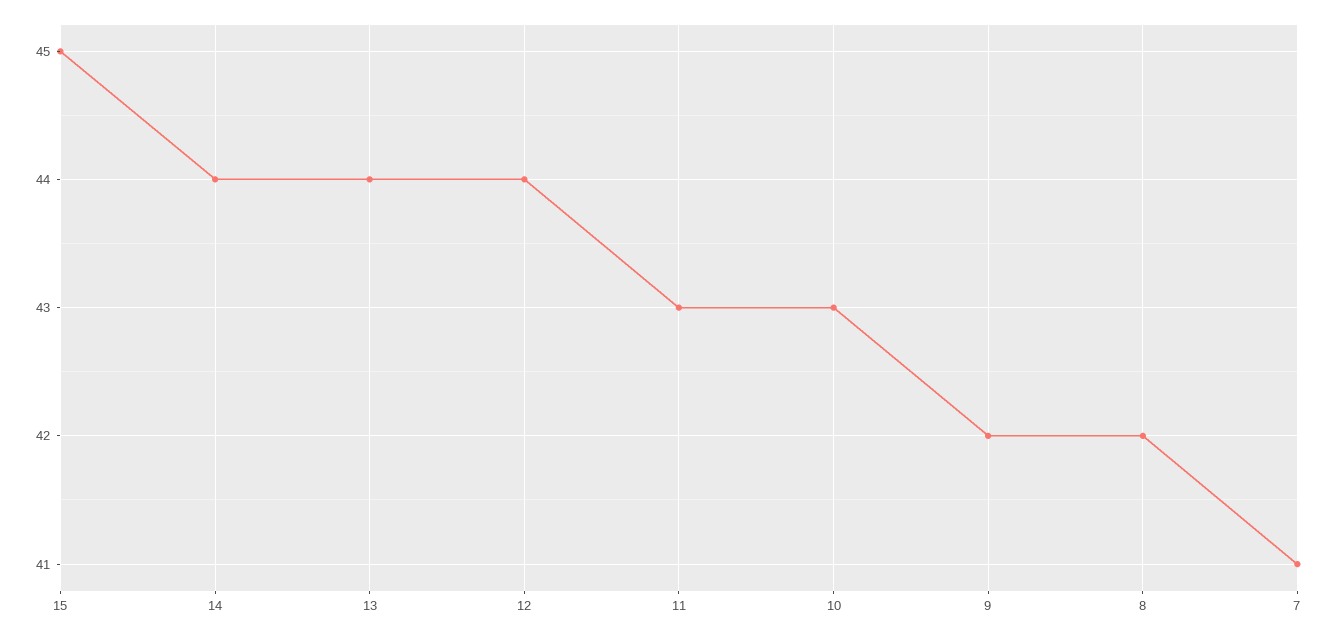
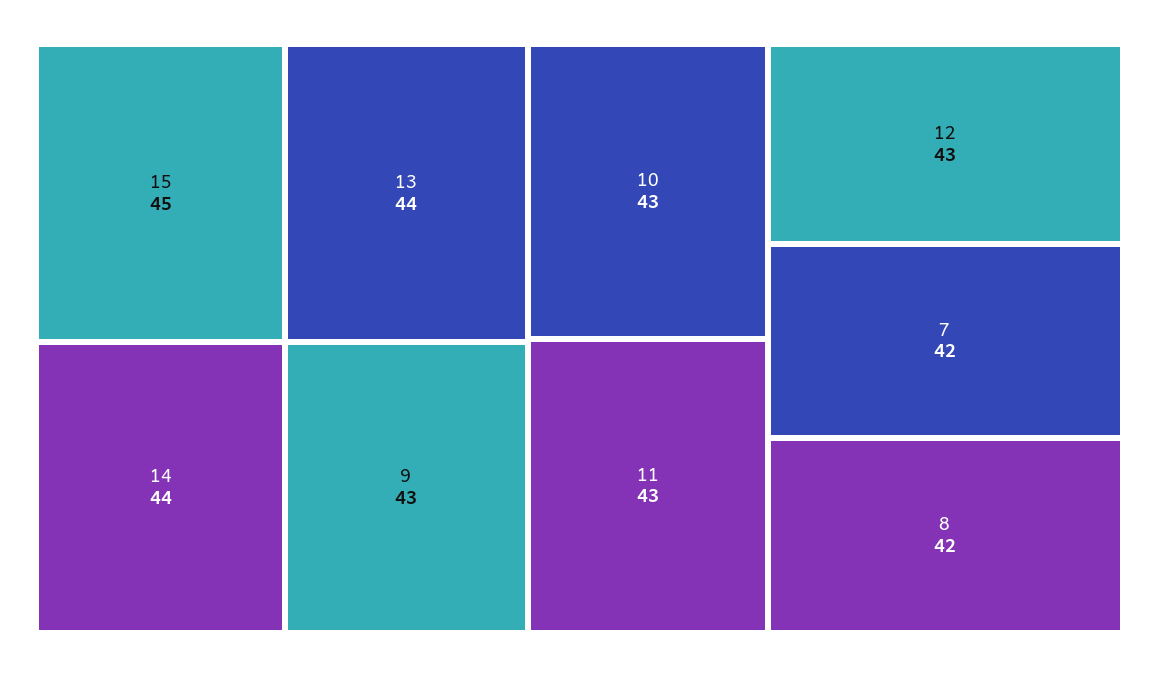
  {
    "15": 45,
    "14": 44,
    "13": 44,
-   "12": 44,
+   "12": 43,
    "11": 43,
    "10": 43,
-   "9": 42,
+   "9": 43,
    "8": 42,
-   "7": 41
+   "7": 42
  }

